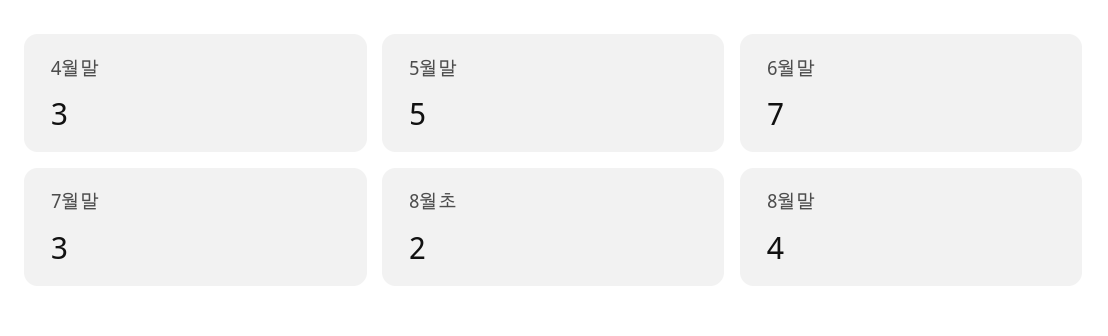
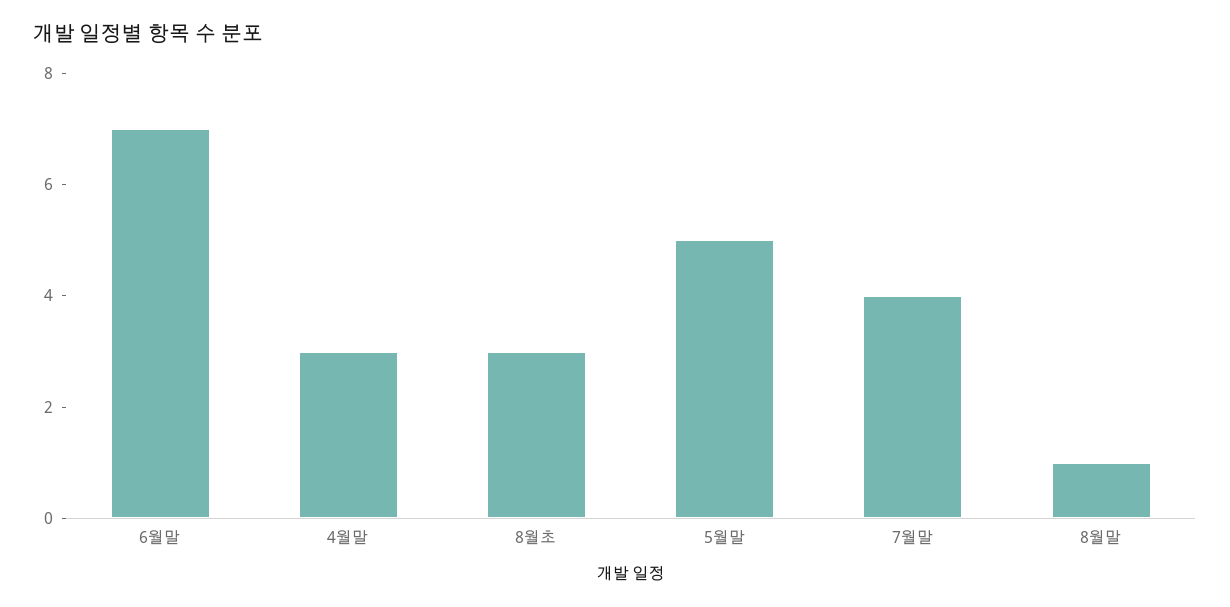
  {
    "4월말": 3,
    "5월말": 5,
    "6월말": 7,
-   "7월말": 3,
+   "7월말": 4,
-   "8월초": 2,
+   "8월초": 3,
-   "8월말": 4
+   "8월말": 1
  }

